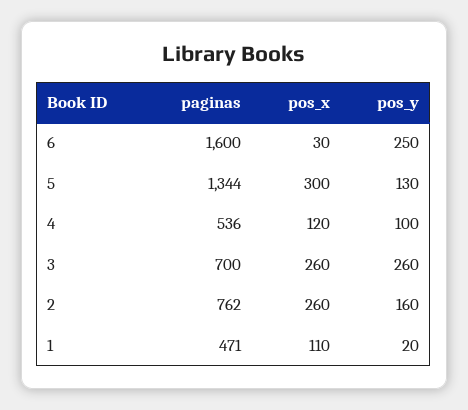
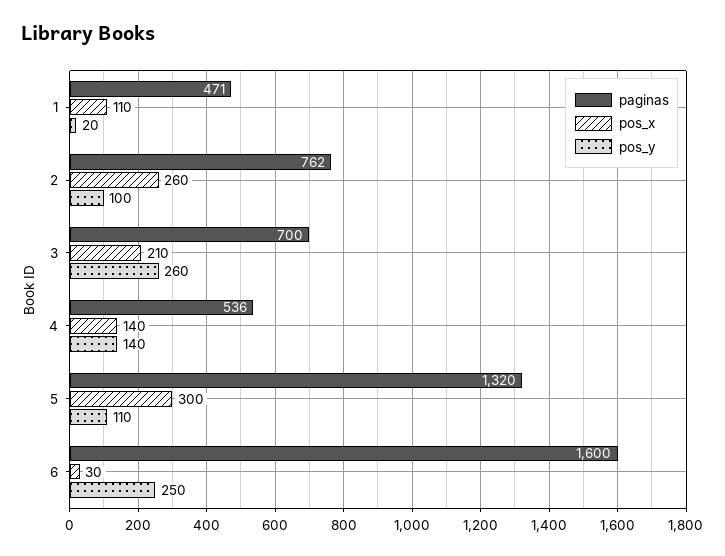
  {
    "paginas": {
      "6": 1600,
-     "5": 1344,
+     "5": 1320,
      "4": 536,
      "3": 700,
      "2": 762,
      "1": 471
    },
    "pos_x": {
      "6": 30,
      "5": 300,
-     "4": 120,
+     "4": 140,
-     "3": 260,
+     "3": 210,
      "2": 260,
      "1": 110
    },
    "pos_y": {
      "6": 250,
-     "5": 130,
+     "5": 110,
-     "4": 100,
+     "4": 140,
      "3": 260,
-     "2": 160,
+     "2": 100,
      "1": 20
    }
  }

